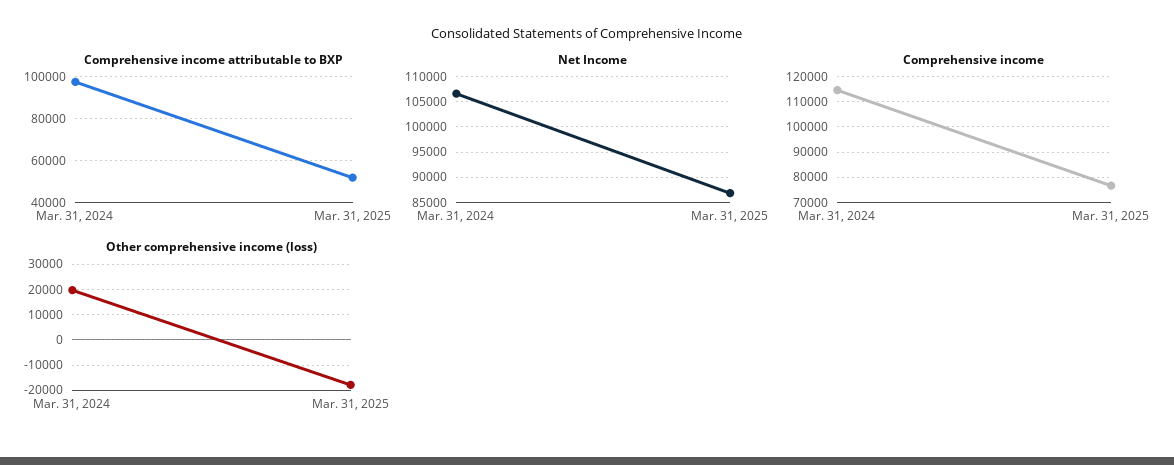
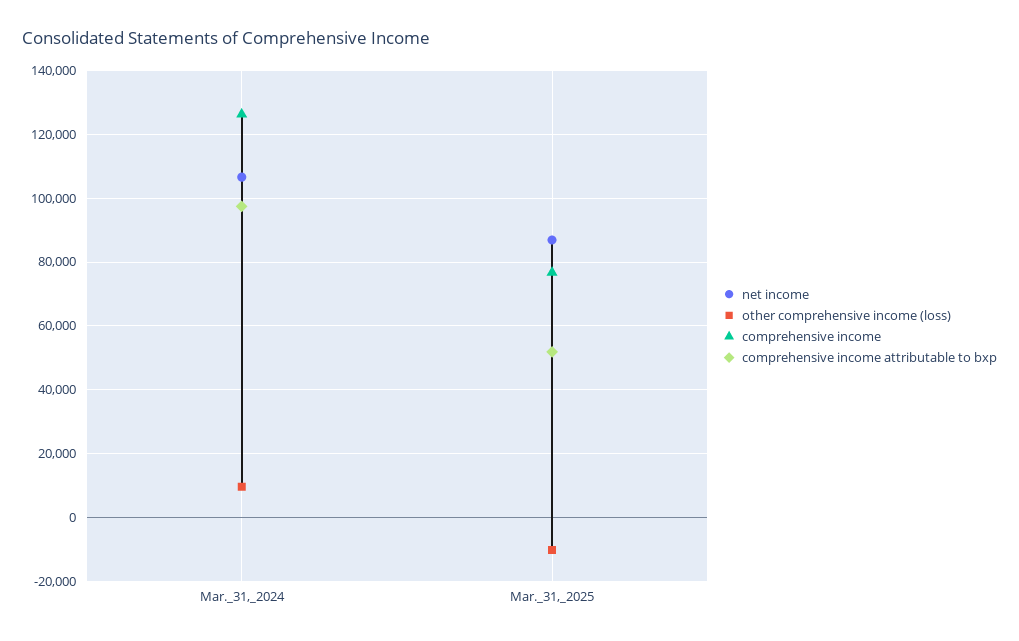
  {
    "Comprehensive income attributable to BXP": {
      "Mar. 31, 2024": 98000,
      "Mar. 31, 2025": 52000
    },
    "Net Income": {
      "Mar. 31, 2024": 106000,
      "Mar. 31, 2025": 86000
    },
    "Comprehensive income": {
-     "Mar. 31, 2024": 115000,
+     "Mar. 31, 2024": 126000,
      "Mar. 31, 2025": 76000
    },
    "Other comprehensive income (loss)": {
-     "Mar. 31, 2024": 20000,
+     "Mar. 31, 2024": 10000,
-     "Mar. 31, 2025": -17500
+     "Mar. 31, 2025": -10000
    }
  }

